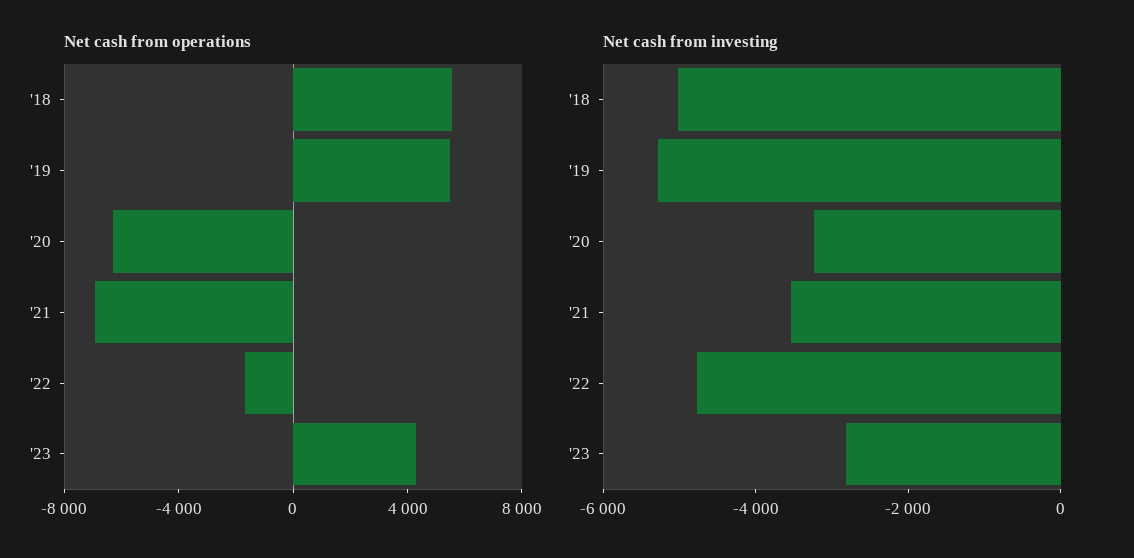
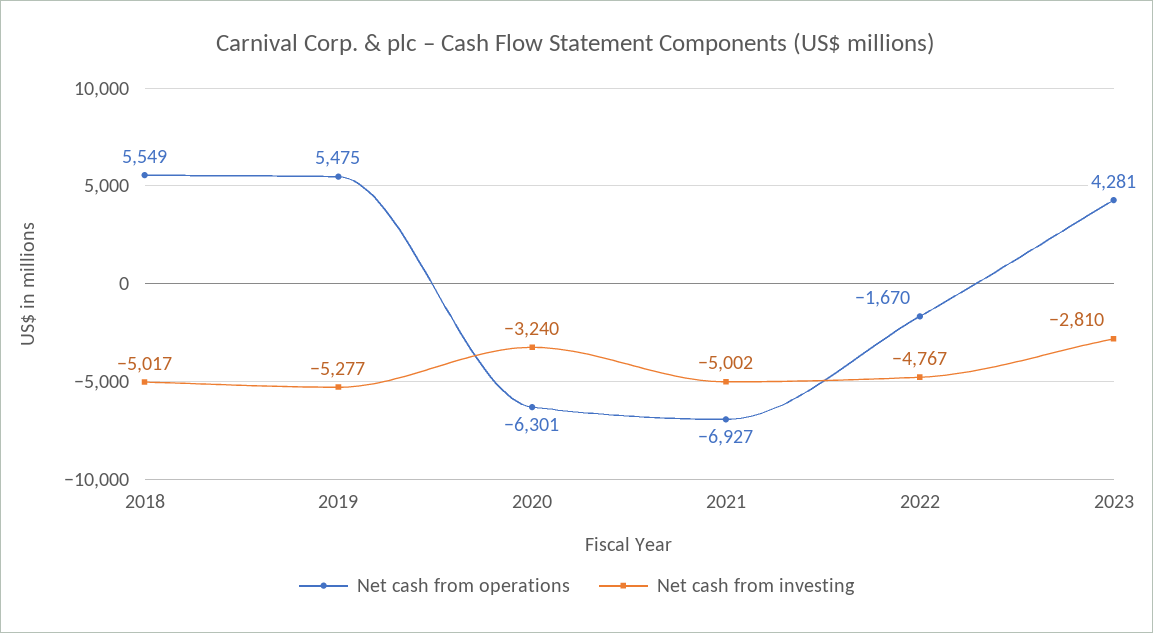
  {
    "Net cash from operations": {
      "'18": 5549,
      "'19": 5475,
      "'20": -6301,
      "'21": -6927,
      "'22": -1670,
      "'23": 4281
    },
    "Net cash from investing": {
      "'18": -5017,
      "'19": -5277,
      "'20": -3240,
-     "'21": -3500,
+     "'21": -5002,
      "'22": -4767,
      "'23": -2810
    }
  }

